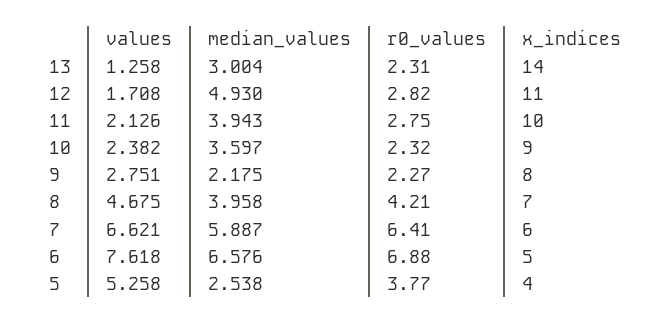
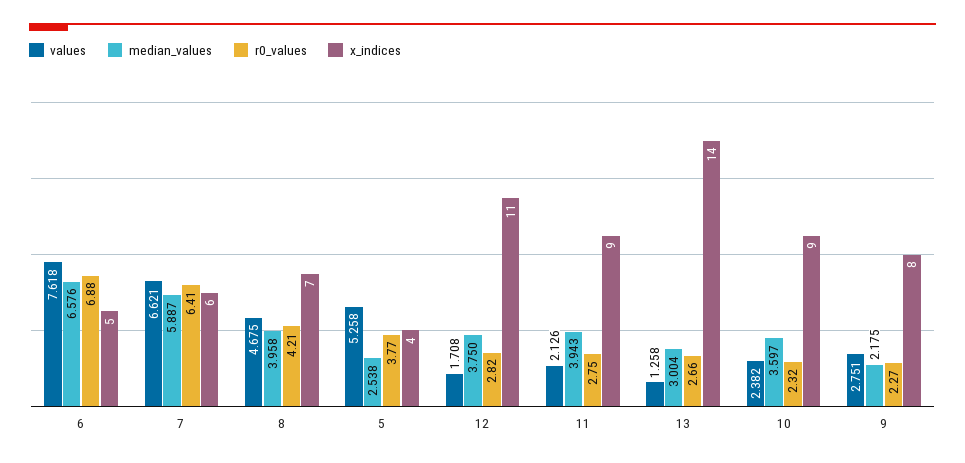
  {
    "values": {
      "13": 1.258,
      "12": 1.708,
      "11": 2.126,
      "10": 2.382,
      "9": 2.751,
      "8": 4.675,
      "7": 6.621,
      "6": 7.618,
      "5": 5.258
    },
    "median_values": {
      "13": 3.004,
-     "12": 4.93,
+     "12": 3.75,
      "11": 3.943,
      "10": 3.597,
      "9": 2.175,
      "8": 3.958,
      "7": 5.887,
      "6": 6.576,
      "5": 2.538
    },
    "r0_values": {
-     "13": 2.31,
+     "13": 2.66,
      "12": 2.82,
      "11": 2.75,
      "10": 2.32,
      "9": 2.27,
      "8": 4.21,
      "7": 6.41,
      "6": 6.88,
      "5": 3.77
    },
    "x_indices": {
      "13": 14,
      "12": 11,
-     "11": 10,
+     "11": 9,
      "10": 9,
      "9": 8,
      "8": 7,
      "7": 6,
      "6": 5,
      "5": 4
    }
  }

